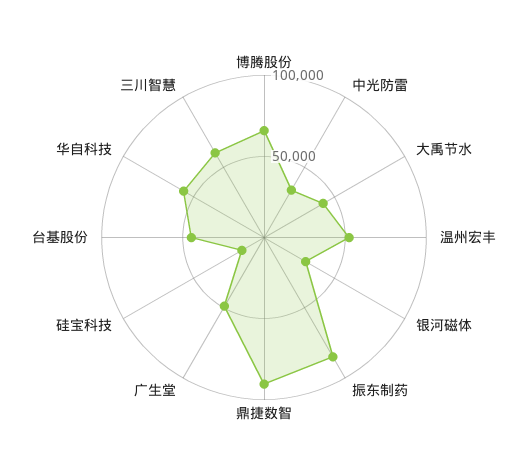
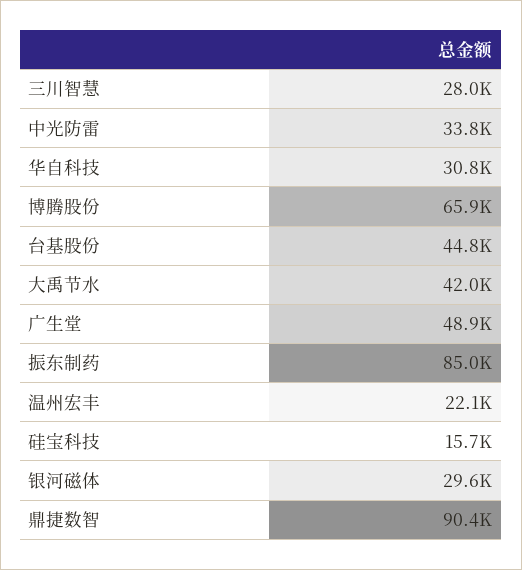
  {
    "博腾股份": 65900,
    "中光防雷": 33800,
    "大禹节水": 42000,
-   "温州宏丰": 50000,
+   "温州宏丰": 22100,
    "银河磁体": 29600,
    "振东制药": 85000,
    "鼎捷数智": 90400,
    "广生堂": 48900,
    "硅宝科技": 15700,
    "台基股份": 44800,
-   "华自科技": 60000,
+   "华自科技": 30800,
-   "三川智慧": 60000
+   "三川智慧": 28000
  }

